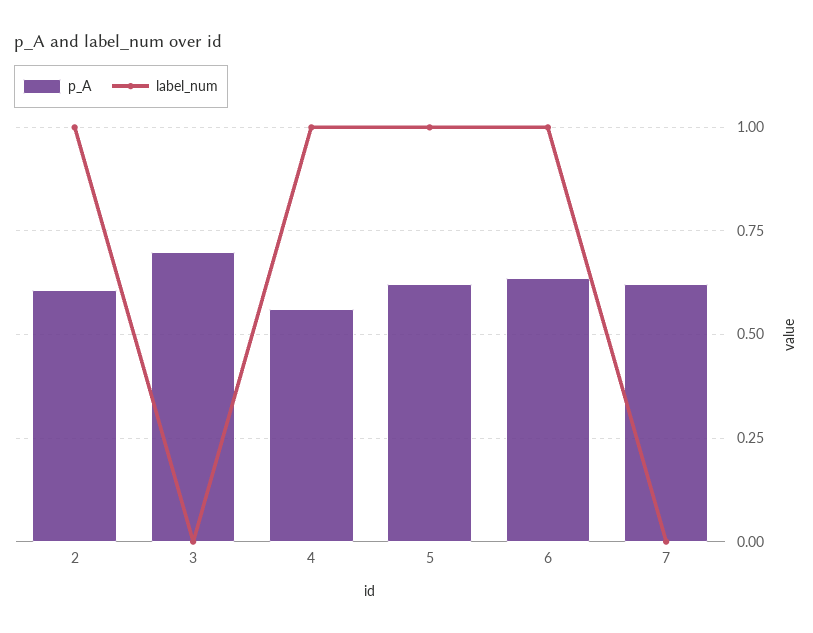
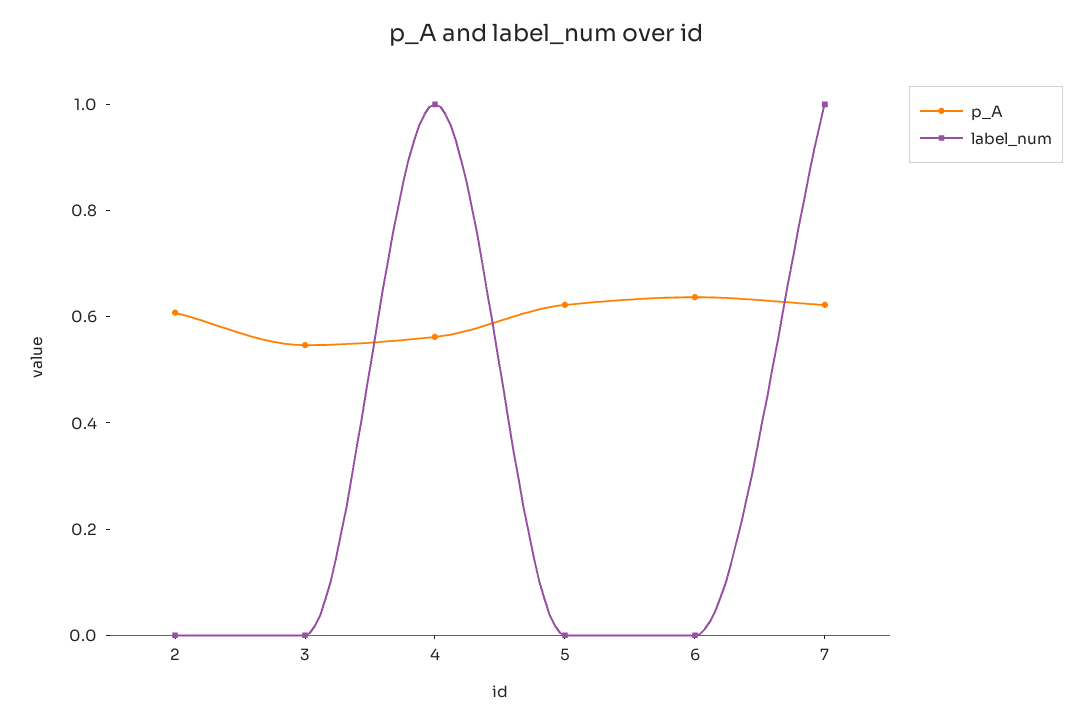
  {
    "p_A": {
      "2": 0.6,
-     "3": 0.7,
+     "3": 0.55,
      "4": 0.55,
      "5": 0.625,
      "6": 0.625,
      "7": 0.625
    },
    "label_num": {
-     "2": 1,
+     "2": 0,
      "3": 0,
      "4": 1,
-     "5": 1,
+     "5": 0,
-     "6": 1,
+     "6": 0,
-     "7": 0
+     "7": 1
    }
  }

